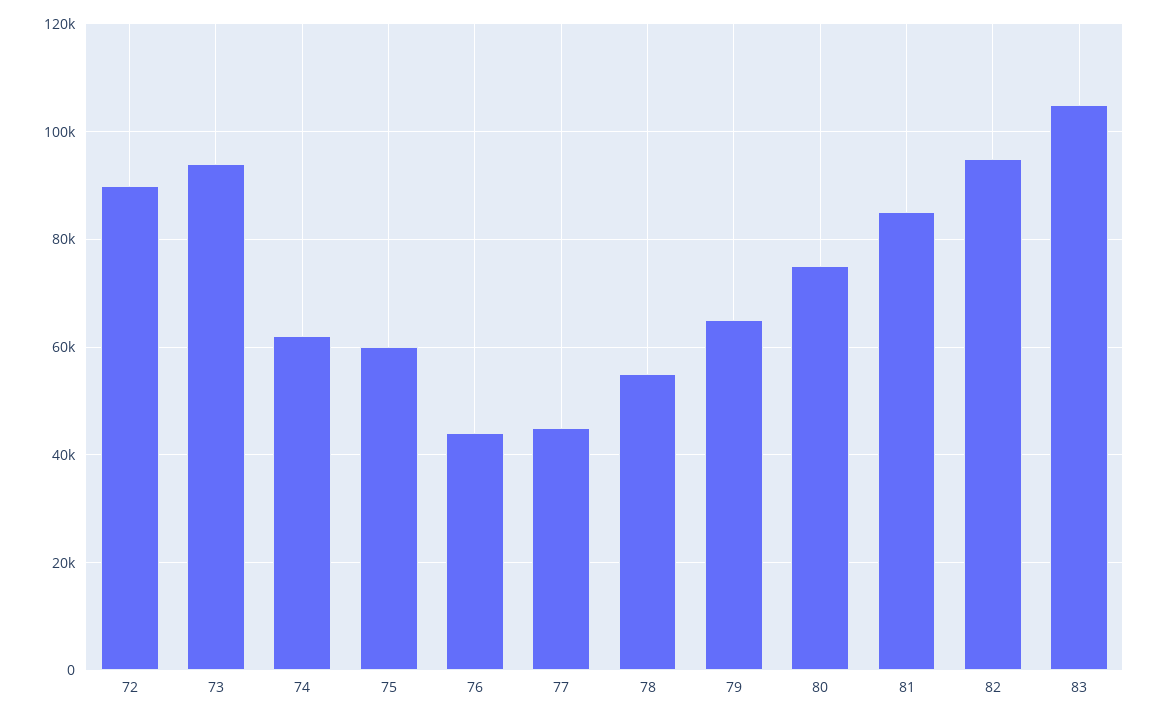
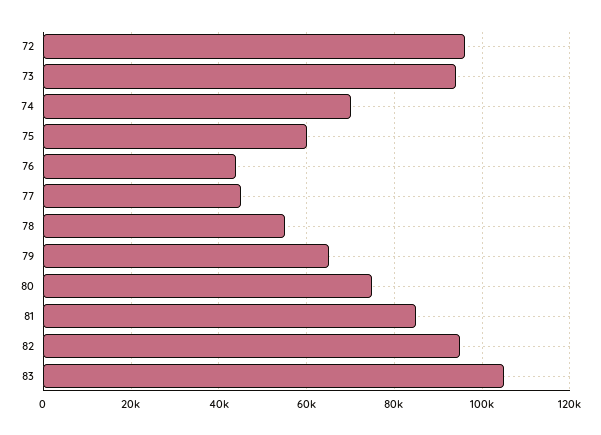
  {
-   "72": 90000,
+   "72": 96000,
    "73": 94000,
-   "74": 62000,
+   "74": 70000,
    "75": 60000,
    "76": 44000,
    "77": 46000,
    "78": 56000,
    "79": 66000,
    "80": 76000,
    "81": 86000,
    "82": 96000,
    "83": 106000
  }

